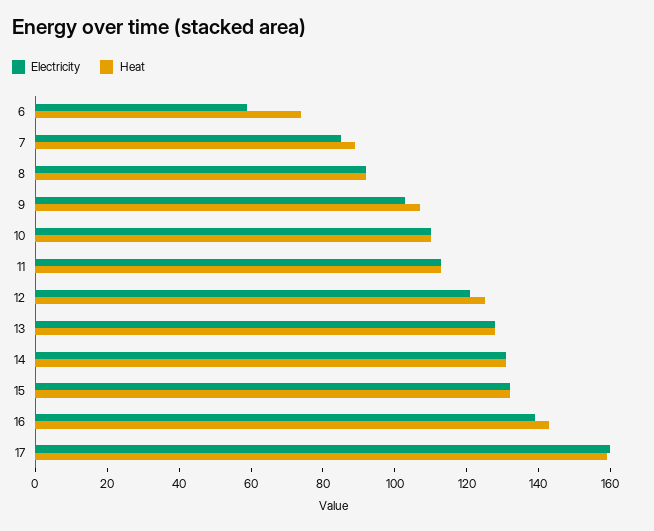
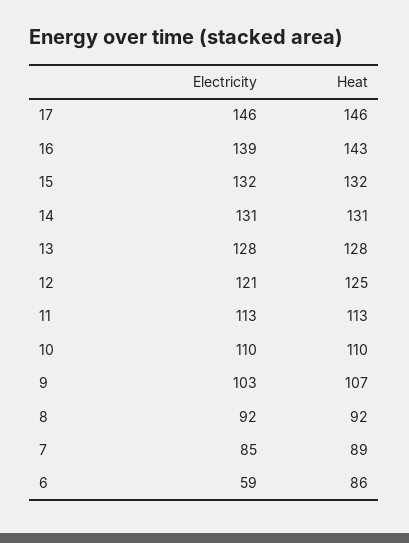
  {
    "Electricity": {
      "6": 59,
      "7": 85,
      "8": 92,
      "9": 103,
      "10": 110,
      "11": 113,
      "12": 121,
      "13": 128,
      "14": 131,
      "15": 132,
      "16": 139,
-     "17": 160
+     "17": 146
    },
    "Heat": {
-     "6": 75,
+     "6": 86,
      "7": 89,
      "8": 92,
      "9": 107,
      "10": 110,
      "11": 113,
      "12": 125,
      "13": 128,
      "14": 131,
      "15": 132,
      "16": 143,
-     "17": 160
+     "17": 146
    }
  }

